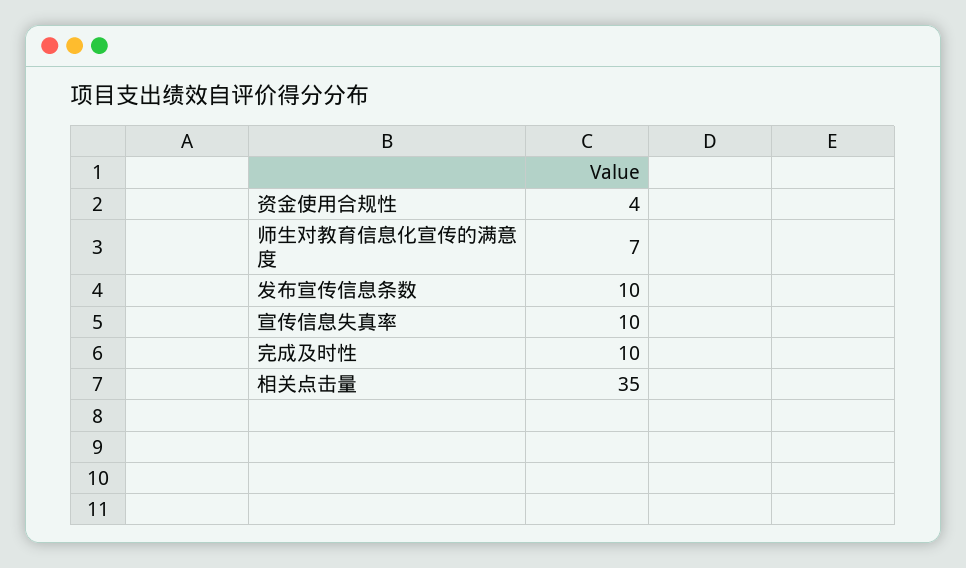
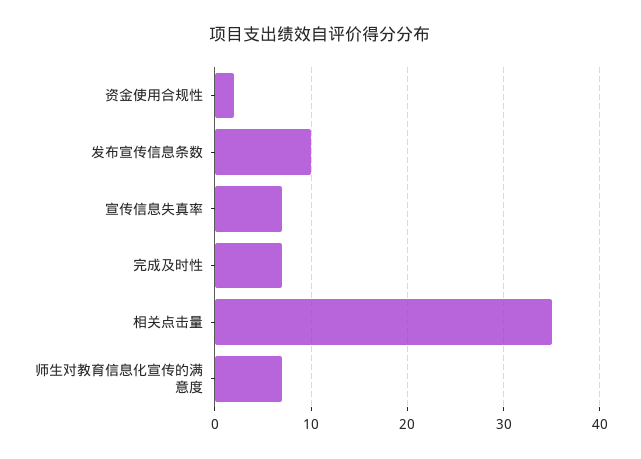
  {
-   "资金使用合规性": 4,
+   "资金使用合规性": 2,
    "师生对教育信息化宣传的满意度": 7,
    "发布宣传信息条数": 10,
-   "宣传信息失真率": 10,
+   "宣传信息失真率": 7,
-   "完成及时性": 10,
+   "完成及时性": 7,
    "相关点击量": 35
  }

